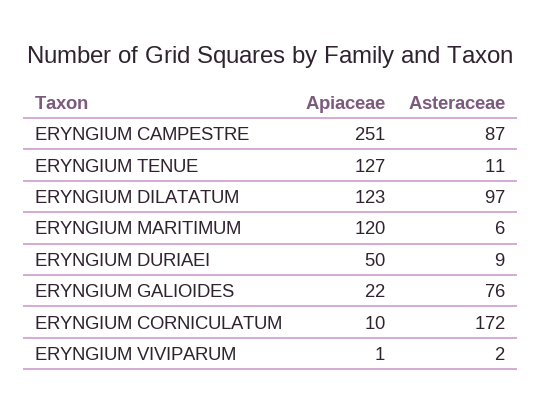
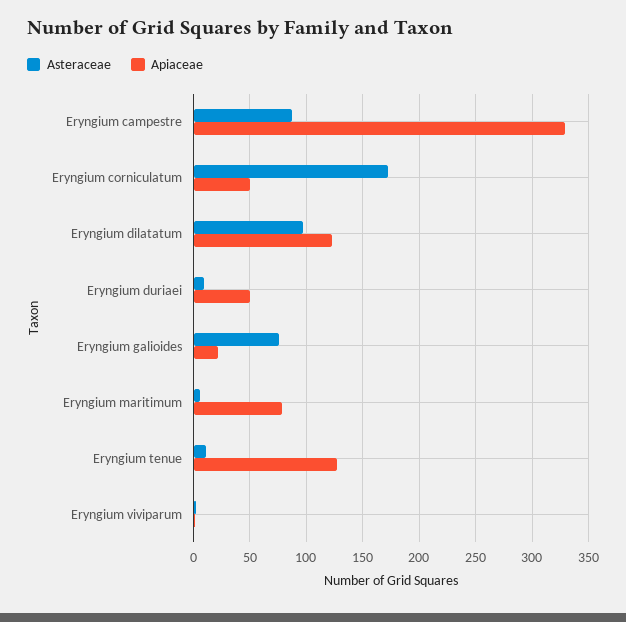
  {
    "Apiaceae": {
-     "ERYNGIUM CAMPESTRE": 251,
+     "ERYNGIUM CAMPESTRE": 330,
      "ERYNGIUM TENUE": 127,
      "ERYNGIUM DILATATUM": 123,
-     "ERYNGIUM MARITIMUM": 120,
+     "ERYNGIUM MARITIMUM": 80,
      "ERYNGIUM DURIAEI": 50,
      "ERYNGIUM GALIOIDES": 22,
-     "ERYNGIUM CORNICULATUM": 10,
+     "ERYNGIUM CORNICULATUM": 50,
      "ERYNGIUM VIVIPARUM": 1
    },
    "Asteraceae": {
      "ERYNGIUM CAMPESTRE": 87,
      "ERYNGIUM TENUE": 11,
      "ERYNGIUM DILATATUM": 97,
      "ERYNGIUM MARITIMUM": 6,
      "ERYNGIUM DURIAEI": 9,
      "ERYNGIUM GALIOIDES": 76,
      "ERYNGIUM CORNICULATUM": 172,
      "ERYNGIUM VIVIPARUM": 2
    }
  }

